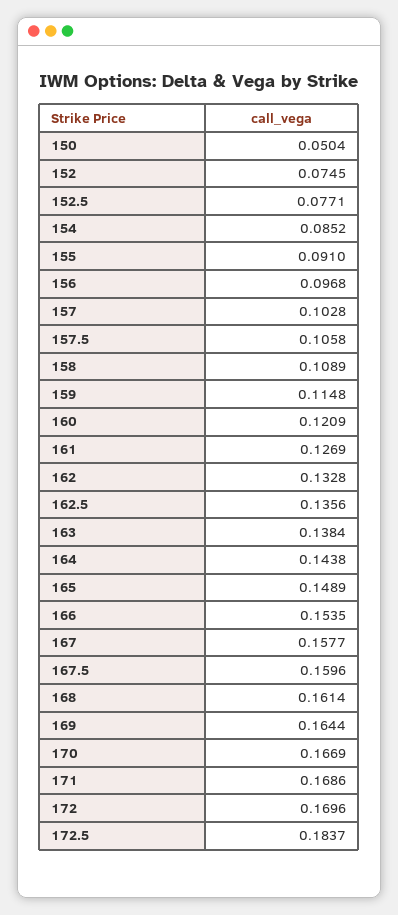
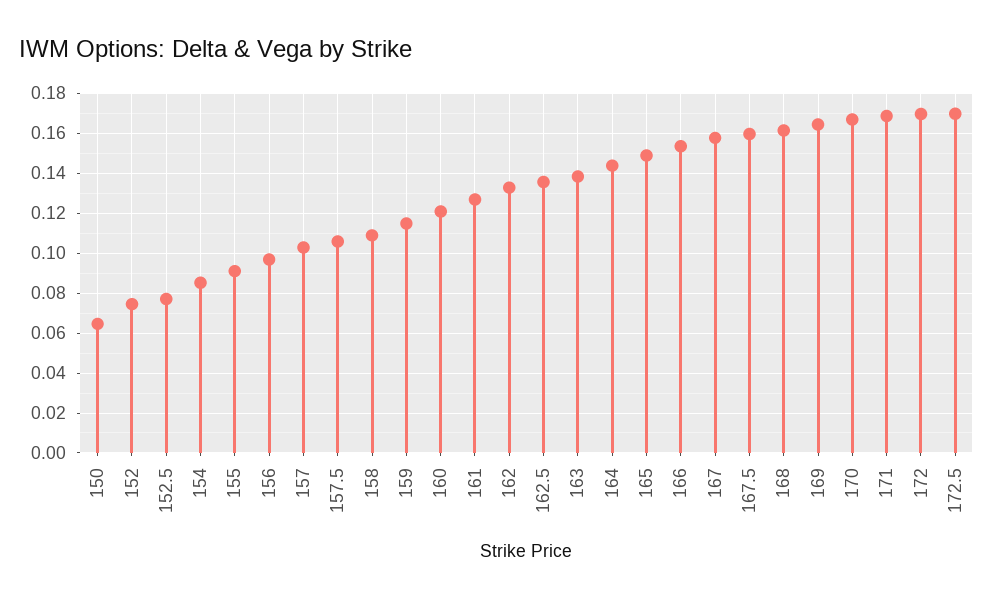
  {
-   "150": 0.0504,
+   "150": 0.065,
    "152": 0.0745,
    "152.5": 0.0771,
    "154": 0.0852,
    "155": 0.091,
    "156": 0.0968,
    "157": 0.1028,
    "157.5": 0.1058,
    "158": 0.1089,
    "159": 0.1148,
    "160": 0.1209,
    "161": 0.1269,
    "162": 0.1328,
    "162.5": 0.1356,
    "163": 0.1384,
    "164": 0.1438,
    "165": 0.1489,
    "166": 0.1535,
    "167": 0.1577,
    "167.5": 0.1596,
    "168": 0.1614,
    "169": 0.1644,
    "170": 0.1669,
    "171": 0.1686,
    "172": 0.1696,
-   "172.5": 0.1837
+   "172.5": 0.17
  }

